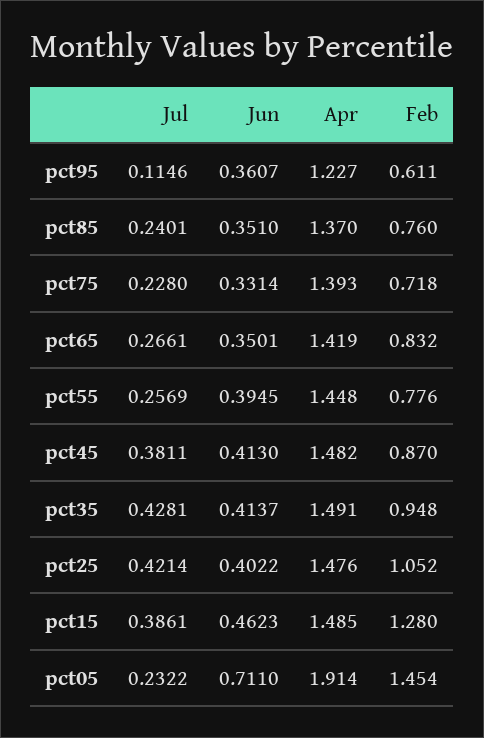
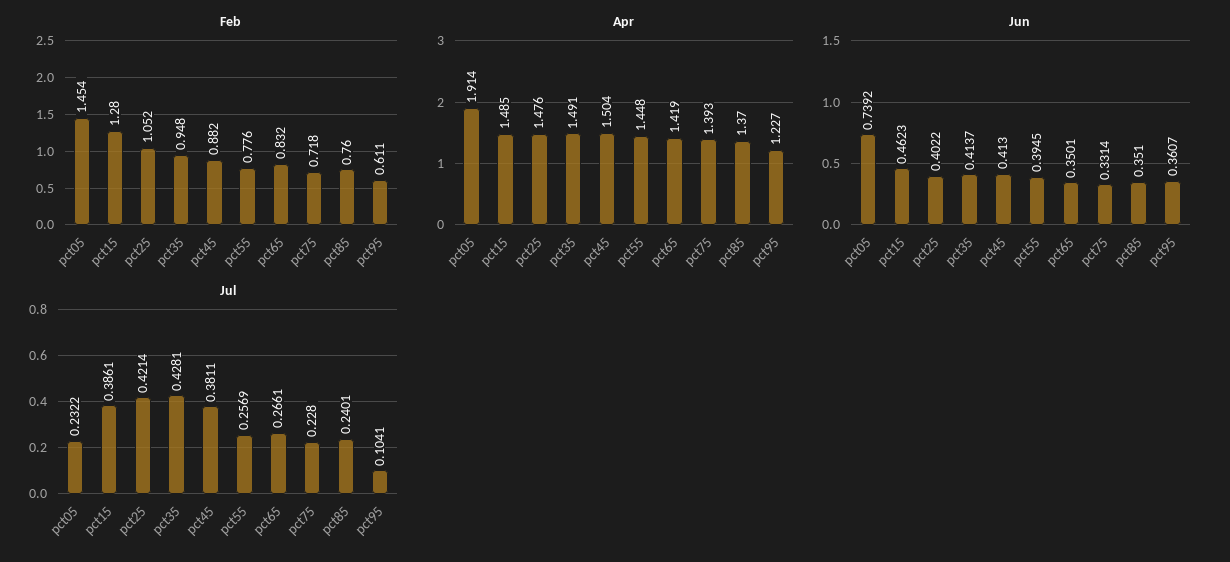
  {
    "Jul": {
-     "pct95": 0.1146,
+     "pct95": 0.1041,
      "pct85": 0.2401,
      "pct75": 0.228,
      "pct65": 0.2661,
      "pct55": 0.2569,
      "pct45": 0.3811,
      "pct35": 0.4281,
      "pct25": 0.4214,
      "pct15": 0.3861,
      "pct05": 0.2322
    },
    "Jun": {
      "pct95": 0.3607,
      "pct85": 0.351,
      "pct75": 0.3314,
      "pct65": 0.3501,
      "pct55": 0.3945,
      "pct45": 0.413,
      "pct35": 0.4137,
      "pct25": 0.4022,
      "pct15": 0.4623,
-     "pct05": 0.711
+     "pct05": 0.7392
    },
    "Apr": {
      "pct95": 1.227,
      "pct85": 1.37,
      "pct75": 1.393,
      "pct65": 1.419,
      "pct55": 1.448,
-     "pct45": 1.482,
+     "pct45": 1.504,
      "pct35": 1.491,
      "pct25": 1.476,
      "pct15": 1.485,
      "pct05": 1.914
    },
    "Feb": {
      "pct95": 0.611,
      "pct85": 0.76,
      "pct75": 0.718,
      "pct65": 0.832,
      "pct55": 0.776,
-     "pct45": 0.87,
+     "pct45": 0.882,
      "pct35": 0.948,
      "pct25": 1.052,
      "pct15": 1.28,
      "pct05": 1.454
    }
  }

